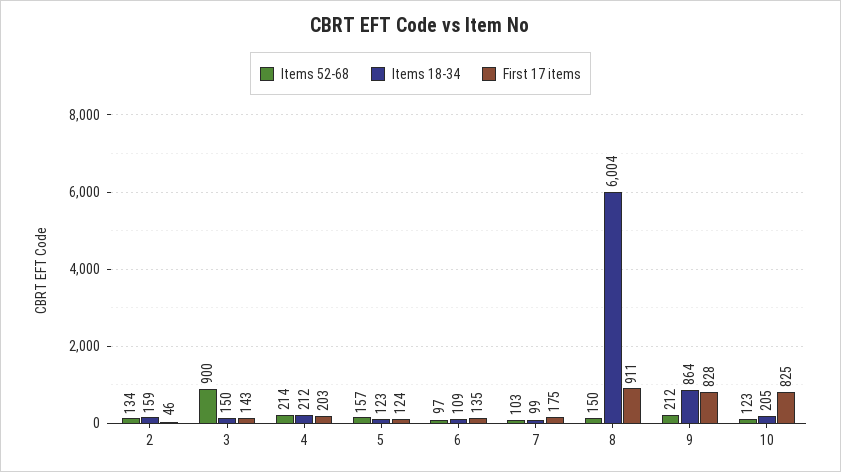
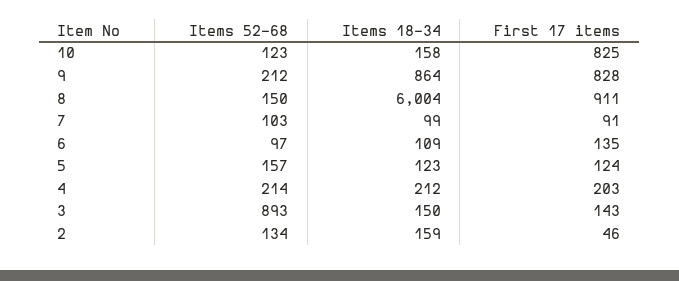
  {
    "Items 52-68": {
      "2": 134,
-     "3": 900,
+     "3": 893,
      "4": 214,
      "5": 157,
      "6": 97,
      "7": 103,
      "8": 150,
      "9": 212,
      "10": 123
    },
    "Items 18-34": {
      "2": 159,
      "3": 150,
      "4": 212,
      "5": 123,
      "6": 109,
      "7": 99,
      "8": 6004,
      "9": 864,
-     "10": 205
+     "10": 158
    },
    "First 17 items": {
      "2": 46,
      "3": 143,
      "4": 203,
      "5": 124,
      "6": 135,
-     "7": 175,
+     "7": 91,
      "8": 911,
      "9": 828,
      "10": 825
    }
  }

